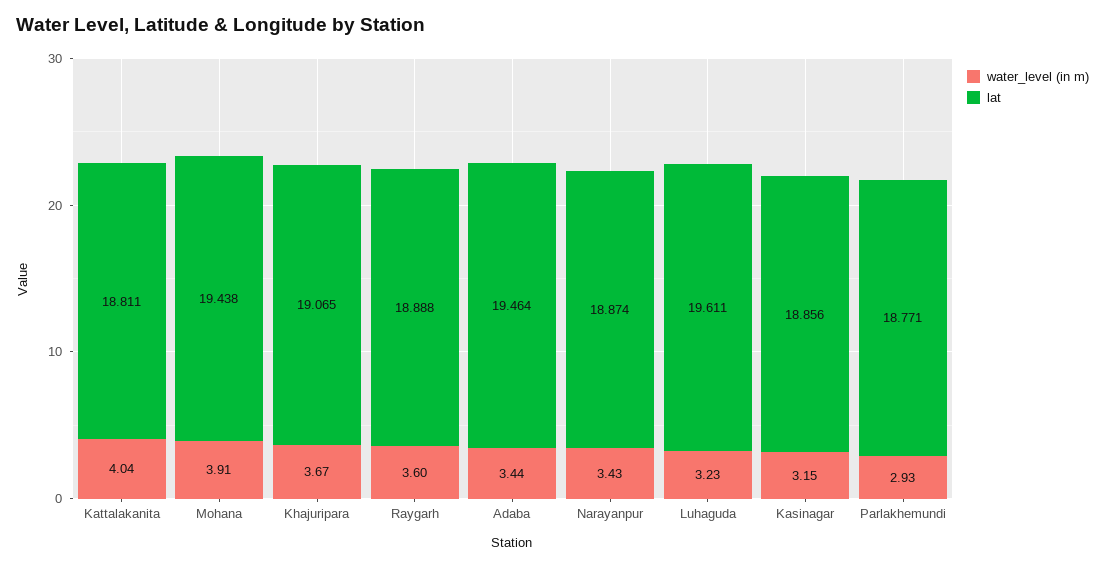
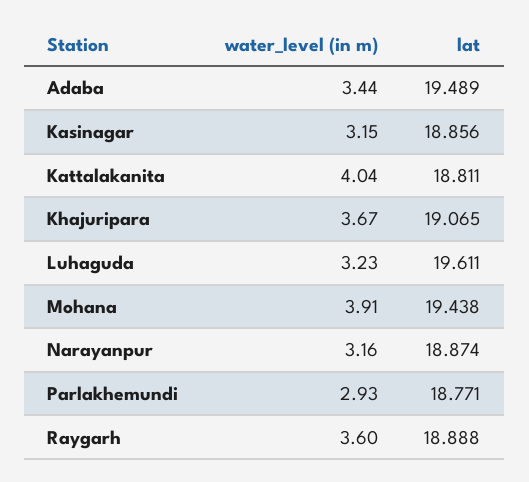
  {
    "water_level (in m)": {
      "Kattalakanita": 4.04,
      "Mohana": 3.91,
      "Khajuripara": 3.67,
      "Raygarh": 3.6,
      "Adaba": 3.44,
-     "Narayanpur": 3.43,
+     "Narayanpur": 3.16,
      "Luhaguda": 3.23,
      "Kasinagar": 3.15,
      "Parlakhemundi": 2.93
    },
    "lat": {
      "Kattalakanita": 18.811,
      "Mohana": 19.438,
      "Khajuripara": 19.065,
      "Raygarh": 18.888,
-     "Adaba": 19.464,
+     "Adaba": 19.489,
      "Narayanpur": 18.874,
      "Luhaguda": 19.611,
      "Kasinagar": 18.856,
      "Parlakhemundi": 18.771
    }
  }

